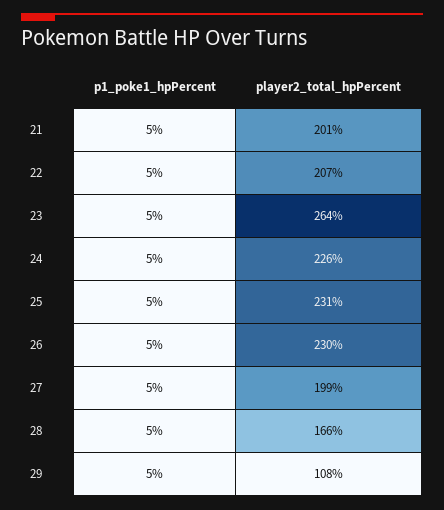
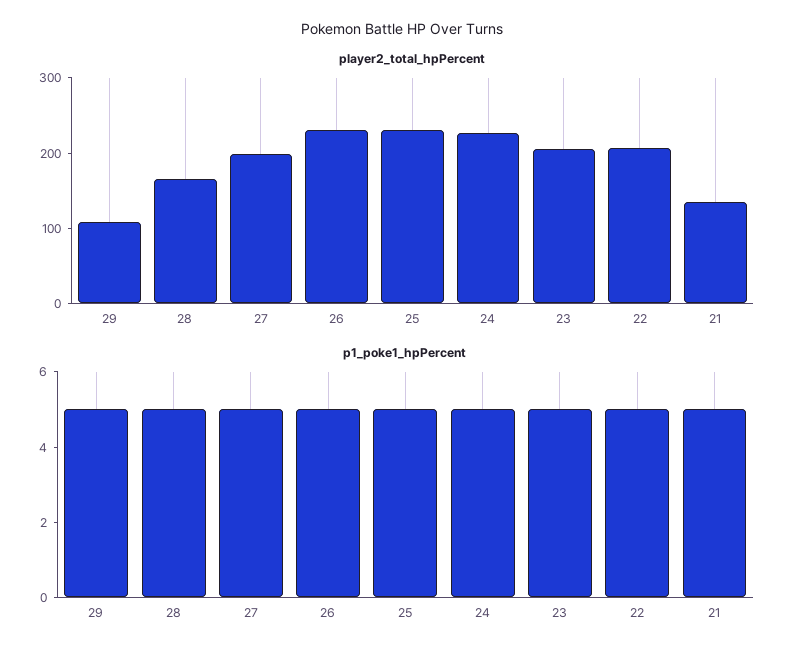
  {
    "p1_poke1_hpPercent": {
      "21": 5,
      "22": 5,
      "23": 5,
      "24": 5,
      "25": 5,
      "26": 5,
      "27": 5,
      "28": 5,
      "29": 5
    },
    "player2_total_hpPercent": {
-     "21": 201,
+     "21": 140,
      "22": 207,
-     "23": 264,
+     "23": 200,
      "24": 226,
      "25": 231,
      "26": 230,
      "27": 199,
      "28": 166,
      "29": 108
    }
  }

